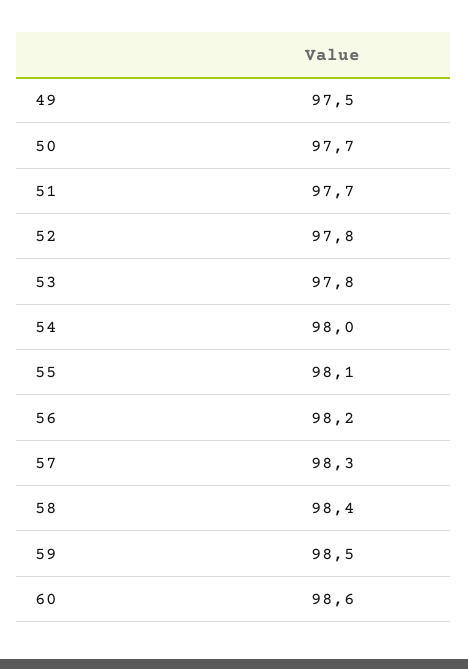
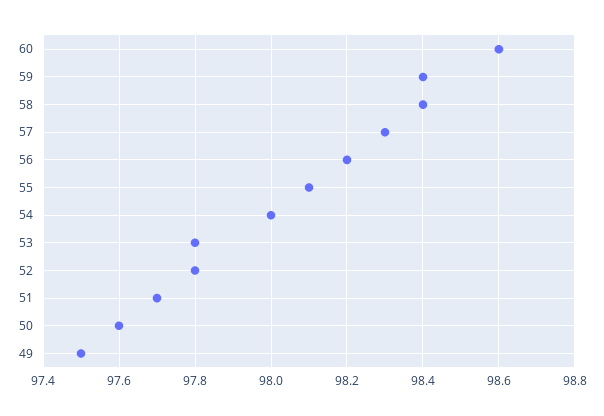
  {
    "49": 97.5,
-   "50": 97.7,
+   "50": 97.6,
    "51": 97.7,
    "52": 97.8,
    "53": 97.8,
    "54": 98,
    "55": 98.1,
    "56": 98.2,
    "57": 98.3,
    "58": 98.4,
-   "59": 98.5,
+   "59": 98.4,
    "60": 98.6
  }

